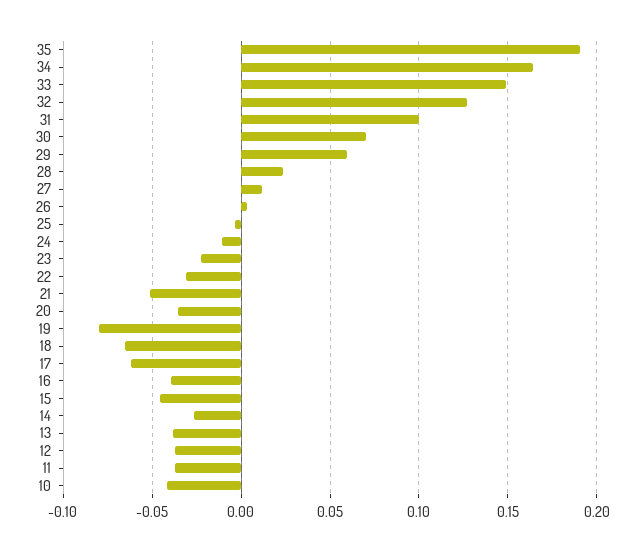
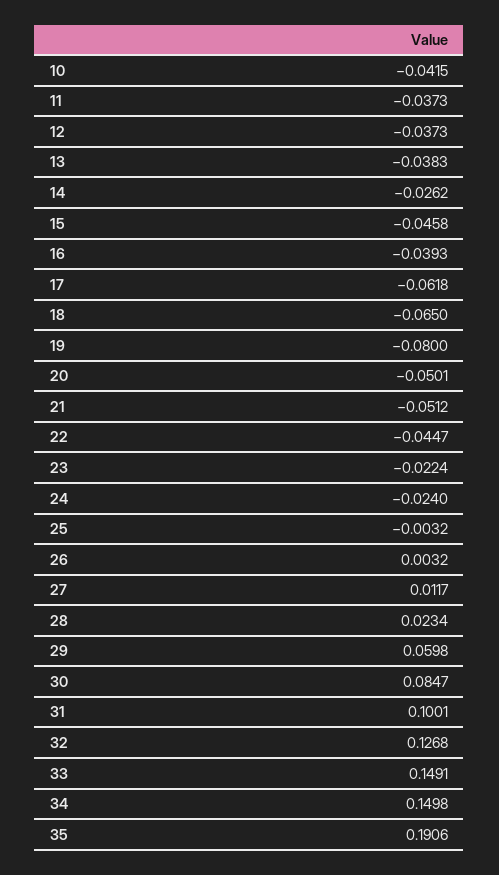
  {
    "35": 0.1906,
-   "34": 0.165,
+   "34": 0.1498,
    "33": 0.1491,
    "32": 0.1268,
    "31": 0.1001,
-   "30": 0.07,
+   "30": 0.0847,
    "29": 0.0598,
    "28": 0.0234,
    "27": 0.0117,
    "26": 0.0032,
    "25": -0.0032,
-   "24": -0.01,
+   "24": -0.024,
    "23": -0.0224,
-   "22": -0.03,
+   "22": -0.0447,
    "21": -0.0512,
-   "20": -0.035,
+   "20": -0.0501,
    "19": -0.08,
    "18": -0.065,
    "17": -0.0618,
    "16": -0.0393,
    "15": -0.0458,
    "14": -0.0262,
    "13": -0.0383,
    "12": -0.0373,
    "11": -0.0373,
    "10": -0.0415
  }

